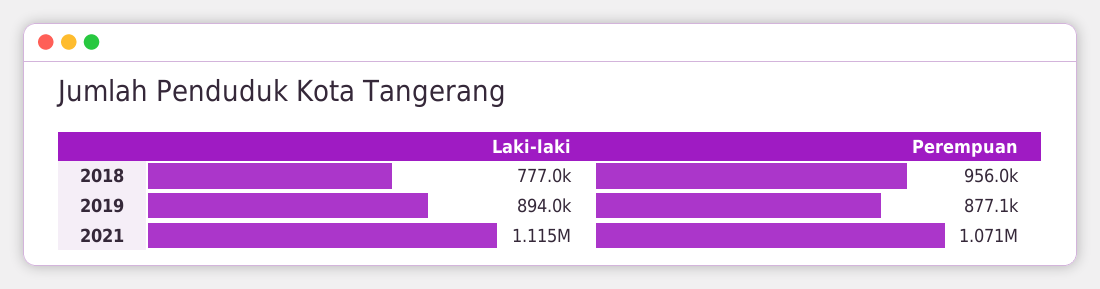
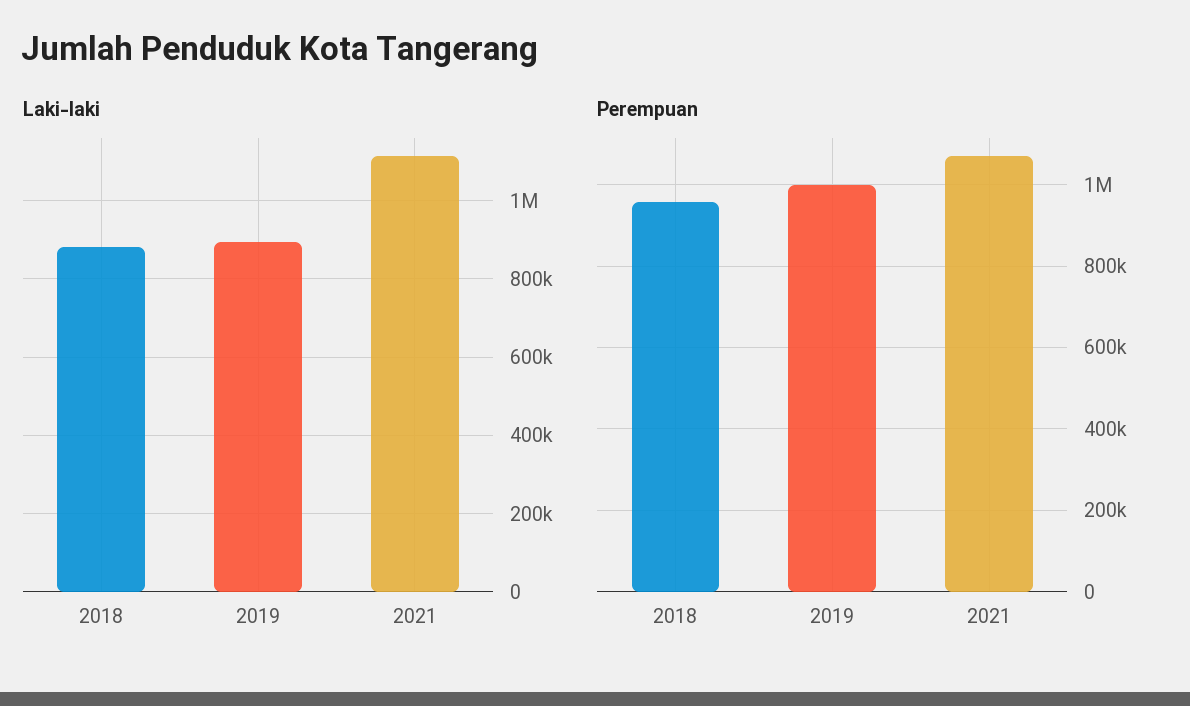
  {
    "Laki-laki": {
-     "2018": 777000,
+     "2018": 880000,
      "2019": 894000,
      "2021": 1115000
    },
    "Perempuan": {
      "2018": 956000,
-     "2019": 877100,
+     "2019": 1000000,
      "2021": 1071000
    }
  }

